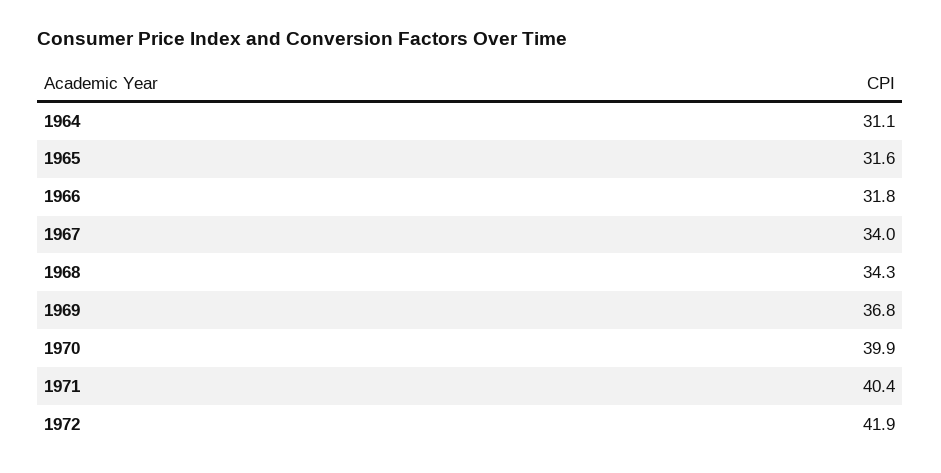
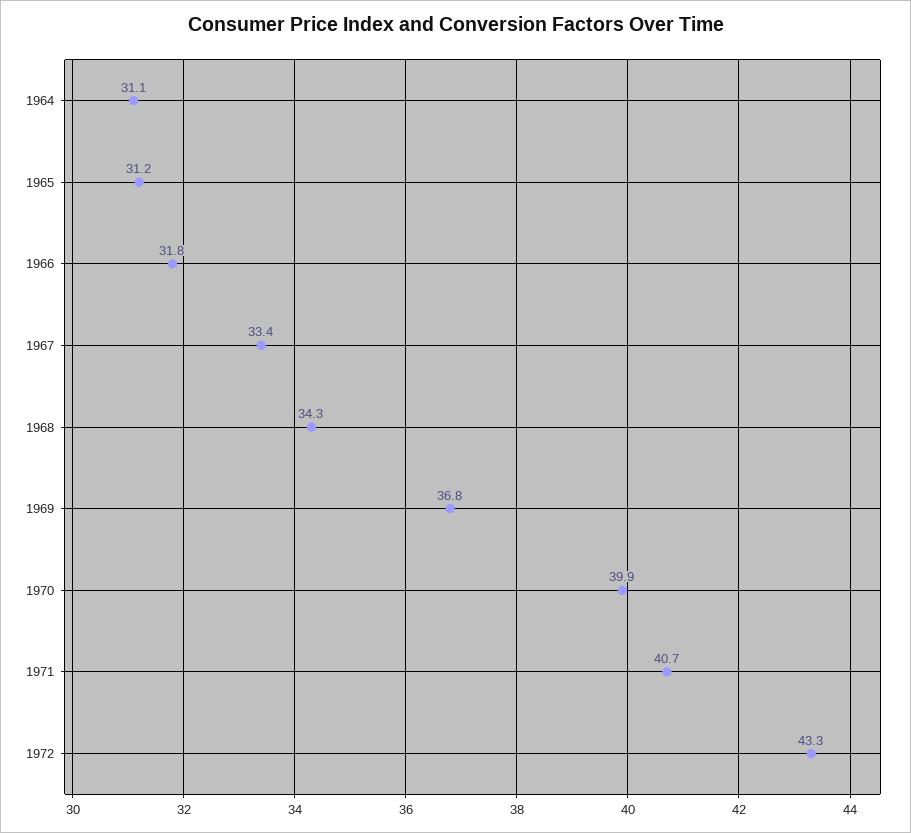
  {
    "1964": 31.1,
-   "1965": 31.6,
+   "1965": 31.2,
    "1966": 31.8,
-   "1967": 34,
+   "1967": 33.4,
    "1968": 34.3,
    "1969": 36.8,
    "1970": 39.9,
-   "1971": 40.4,
+   "1971": 40.7,
-   "1972": 41.9
+   "1972": 43.3
  }

